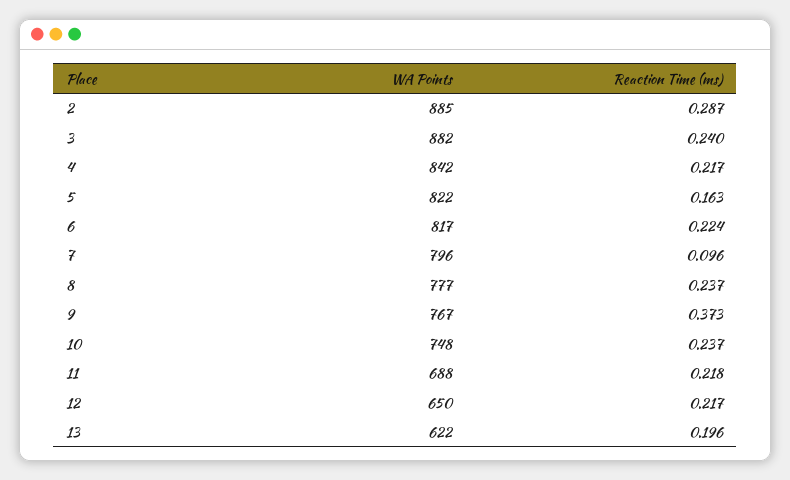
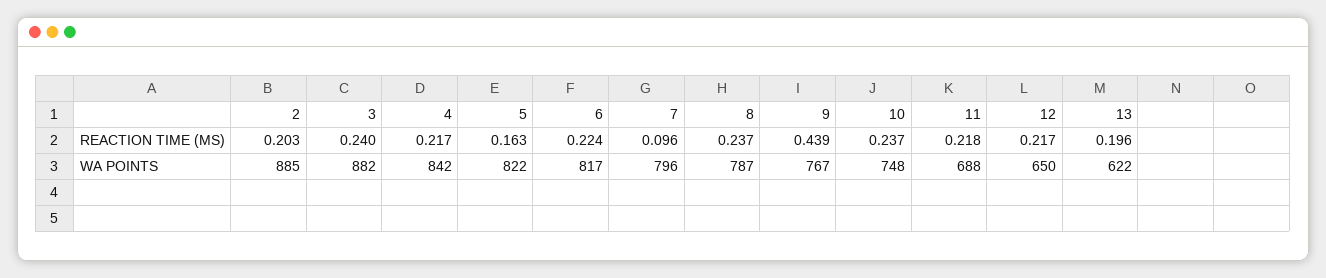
  {
    "WA Points": {
      "2": 885,
      "3": 882,
      "4": 842,
      "5": 822,
      "6": 817,
      "7": 796,
-     "8": 777,
+     "8": 787,
      "9": 767,
      "10": 748,
      "11": 688,
      "12": 650,
      "13": 622
    },
    "Reaction Time (ms)": {
-     "2": 0.287,
+     "2": 0.203,
      "3": 0.24,
      "4": 0.217,
      "5": 0.163,
      "6": 0.224,
      "7": 0.096,
      "8": 0.237,
-     "9": 0.373,
+     "9": 0.439,
      "10": 0.237,
      "11": 0.218,
      "12": 0.217,
      "13": 0.196
    }
  }

